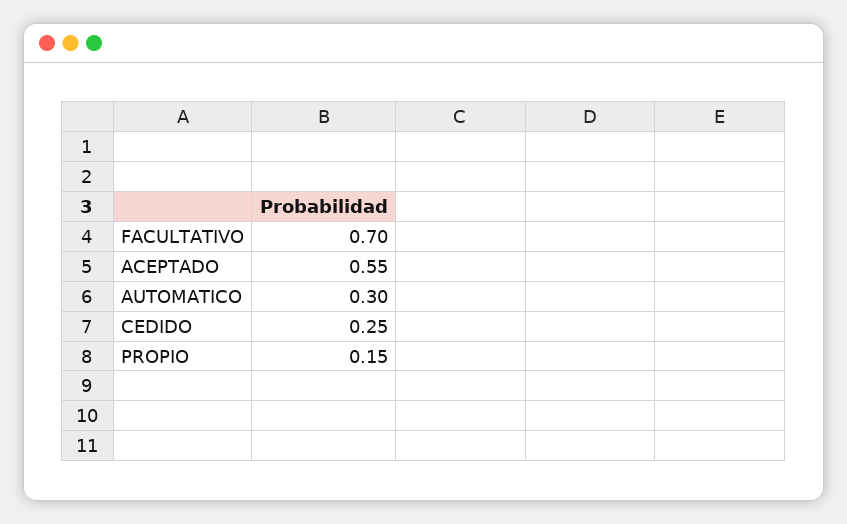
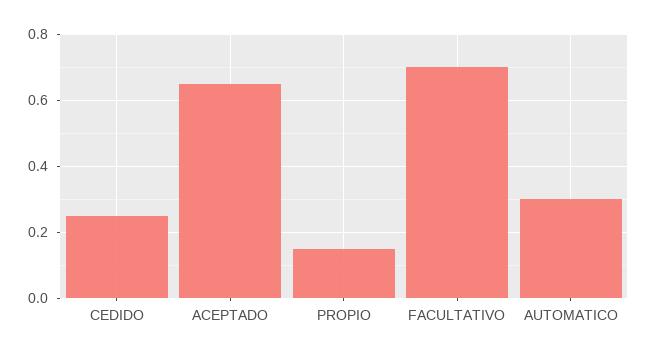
  {
    "FACULTATIVO": 0.7,
-   "ACEPTADO": 0.55,
+   "ACEPTADO": 0.65,
    "AUTOMATICO": 0.3,
    "CEDIDO": 0.25,
    "PROPIO": 0.15
  }

